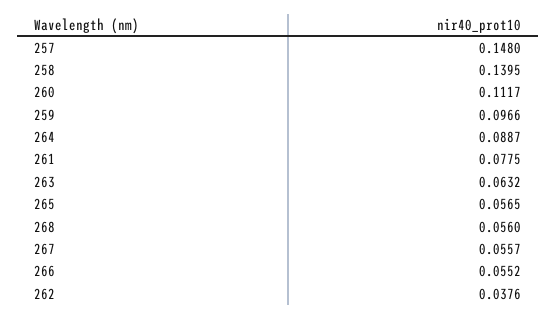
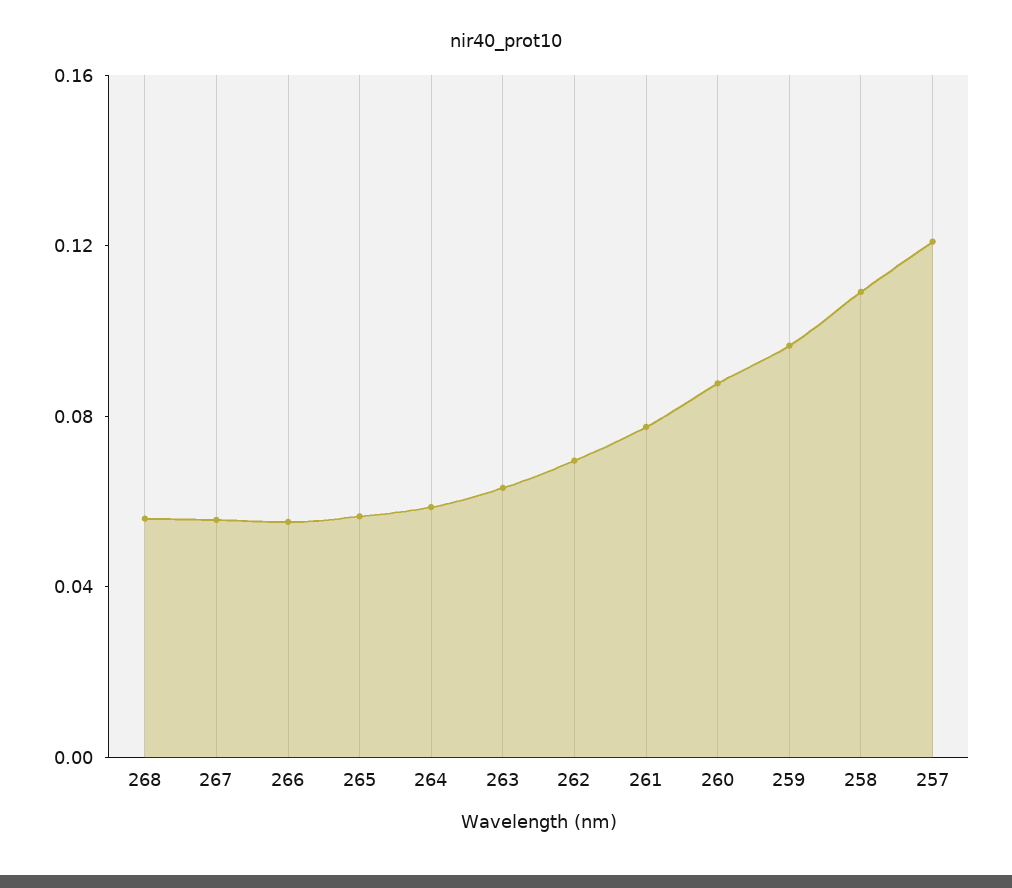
  {
-   "257": 0.148,
+   "257": 0.12,
-   "258": 0.1395,
+   "258": 0.11,
-   "260": 0.1117,
+   "260": 0.09,
    "259": 0.0966,
-   "264": 0.0887,
+   "264": 0.06,
    "261": 0.0775,
    "263": 0.0632,
    "265": 0.0565,
    "268": 0.056,
    "267": 0.0557,
    "266": 0.0552,
-   "262": 0.0376
+   "262": 0.07
  }

